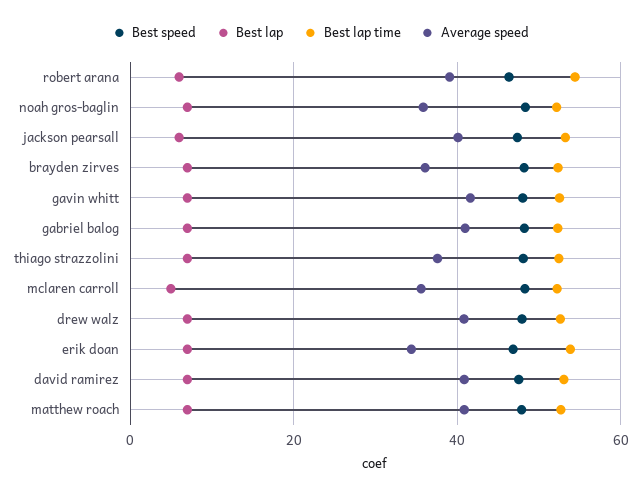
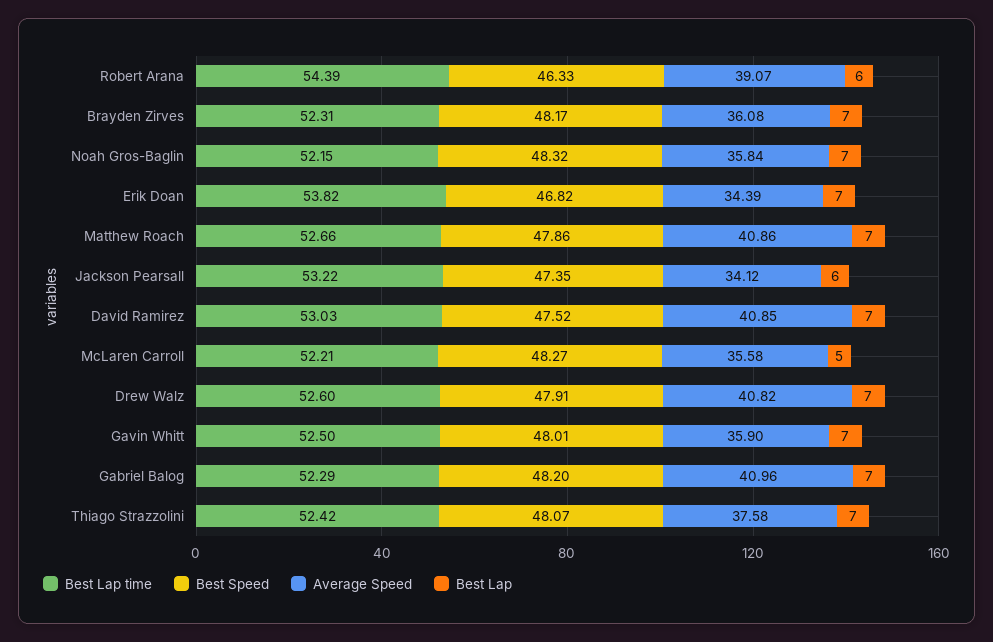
  {
    "Best speed": {
      "robert arana": 46.33,
      "noah gros-baglin": 48.32,
      "jackson pearsall": 47.35,
      "brayden zirves": 48.17,
      "gavin whitt": 48.01,
      "gabriel balog": 48.2,
      "thiago strazzolini": 48.07,
      "mclaren carroll": 48.27,
      "drew walz": 47.91,
      "erik doan": 46.82,
      "david ramirez": 47.52,
      "matthew roach": 47.86
    },
    "Best lap": {
      "robert arana": 6,
      "noah gros-baglin": 7,
      "jackson pearsall": 6,
      "brayden zirves": 7,
      "gavin whitt": 7,
      "gabriel balog": 7,
      "thiago strazzolini": 7,
      "mclaren carroll": 5,
      "drew walz": 7,
      "erik doan": 7,
      "david ramirez": 7,
      "matthew roach": 7
    },
    "Best lap time": {
      "robert arana": 54.39,
      "noah gros-baglin": 52.15,
      "jackson pearsall": 53.22,
      "brayden zirves": 52.31,
      "gavin whitt": 52.5,
      "gabriel balog": 52.29,
      "thiago strazzolini": 52.42,
      "mclaren carroll": 52.21,
      "drew walz": 52.6,
      "erik doan": 53.82,
      "david ramirez": 53.03,
      "matthew roach": 52.66
    },
    "Average speed": {
      "robert arana": 39.07,
      "noah gros-baglin": 35.84,
-     "jackson pearsall": 40,
+     "jackson pearsall": 34.12,
      "brayden zirves": 36.08,
-     "gavin whitt": 42,
+     "gavin whitt": 35.9,
      "gabriel balog": 40.96,
      "thiago strazzolini": 37.58,
      "mclaren carroll": 35.58,
      "drew walz": 40.82,
      "erik doan": 34.39,
      "david ramirez": 40.85,
      "matthew roach": 40.86
    }
  }

